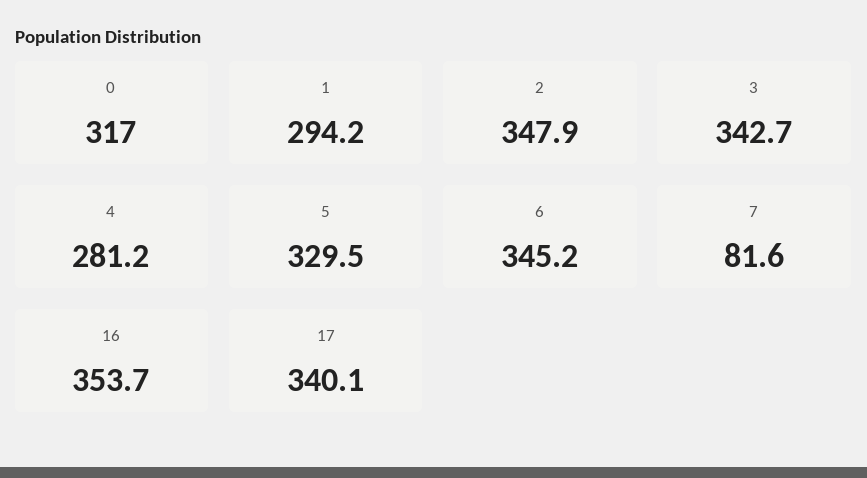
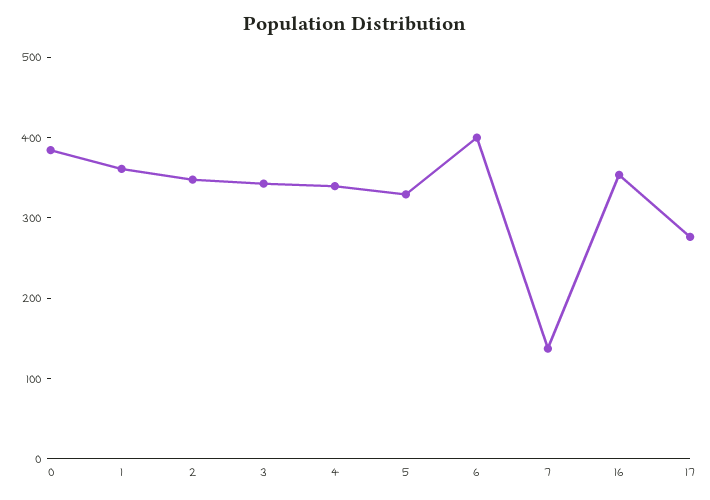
  {
-   "0": 317,
+   "0": 380,
-   "1": 294.2,
+   "1": 360,
    "2": 347.9,
    "3": 342.7,
-   "4": 281.2,
+   "4": 340,
    "5": 329.5,
-   "6": 345.2,
+   "6": 400,
-   "7": 81.6,
+   "7": 140,
    "16": 353.7,
-   "17": 340.1
+   "17": 280
  }

